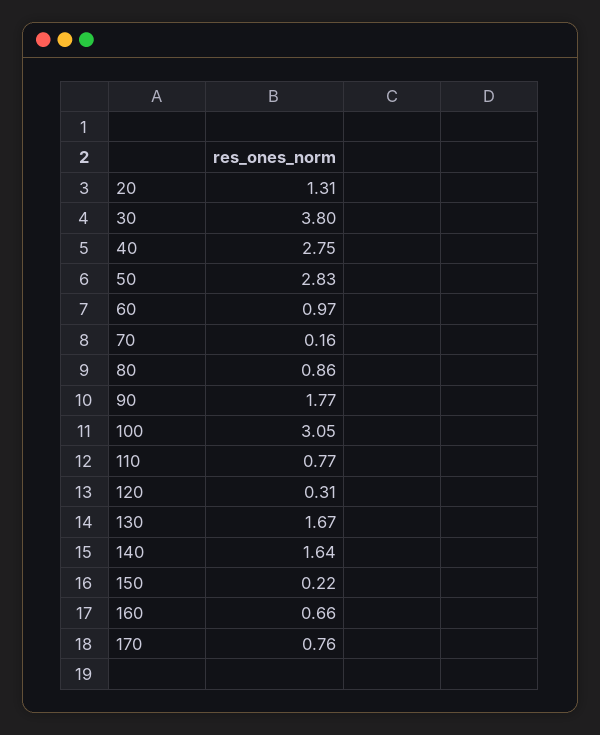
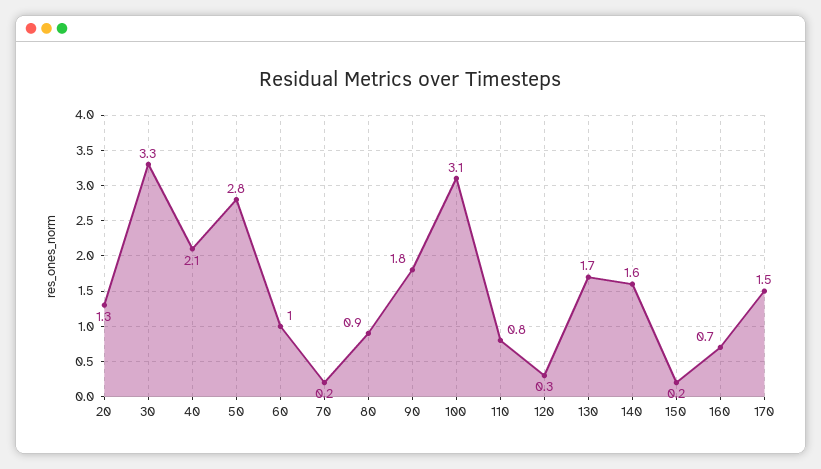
  {
    "20": 1.31,
-   "30": 3.8,
+   "30": 3.3,
-   "40": 2.75,
+   "40": 2.1,
    "50": 2.83,
    "60": 0.97,
    "70": 0.16,
    "80": 0.86,
    "90": 1.77,
    "100": 3.05,
    "110": 0.77,
    "120": 0.31,
    "130": 1.67,
    "140": 1.64,
    "150": 0.22,
    "160": 0.66,
-   "170": 0.76
+   "170": 1.5
  }

